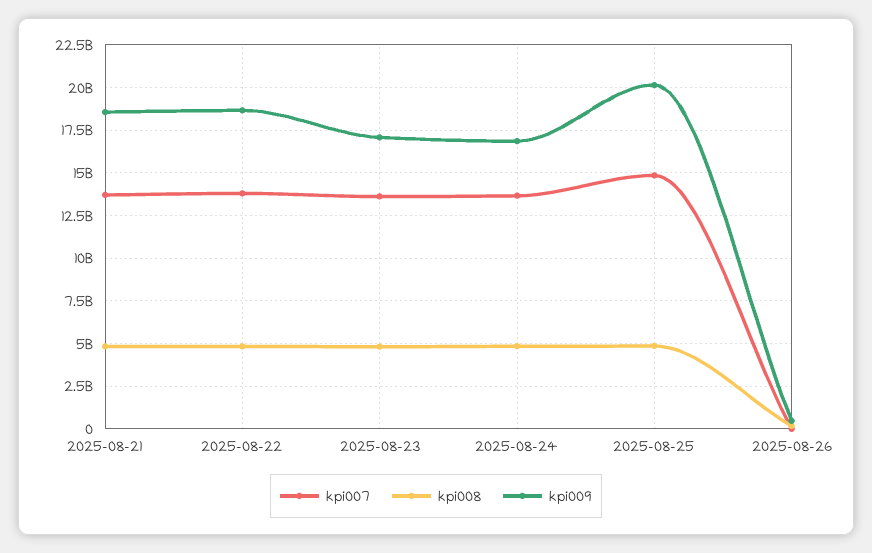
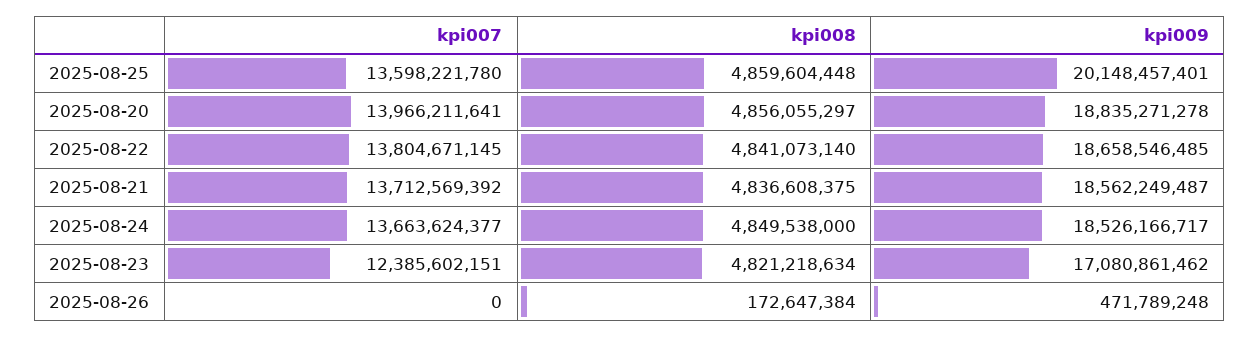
  {
    "kpi007": {
      "2025-08-21": 13712569392,
      "2025-08-22": 13804671145,
-     "2025-08-23": 13500000000,
+     "2025-08-23": 12385602151,
      "2025-08-24": 13663624377,
-     "2025-08-25": 15000000000,
+     "2025-08-25": 13598221780,
-     "2025-08-26": 0
+     "2025-08-26": 0,
+     "2025-08-20": 13966211641
    },
    "kpi008": {
      "2025-08-21": 4836608375,
      "2025-08-22": 4841073140,
      "2025-08-23": 4821218634,
      "2025-08-24": 4849538000,
      "2025-08-25": 4859604448,
-     "2025-08-26": 172647384
+     "2025-08-26": 172647384,
+     "2025-08-20": 4856055297
    },
    "kpi009": {
      "2025-08-21": 18562249487,
      "2025-08-22": 18658546485,
      "2025-08-23": 17080861462,
-     "2025-08-24": 17000000000,
+     "2025-08-24": 18526166717,
      "2025-08-25": 20148457401,
-     "2025-08-26": 471789248
+     "2025-08-26": 471789248,
+     "2025-08-20": 18835271278
    }
  }

